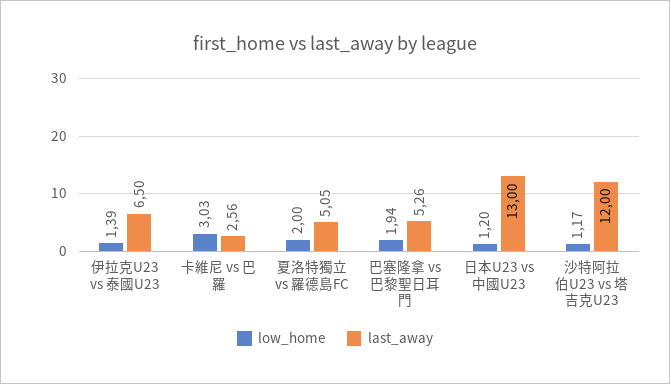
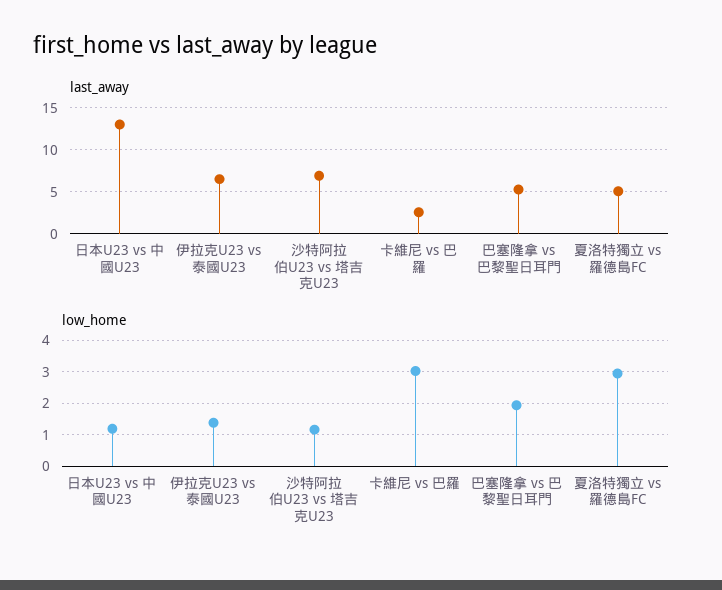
  {
    "low_home": {
      "伊拉克U23 vs 泰國U23": 1.39,
      "卡維尼 vs 巴羅": 3.03,
-     "夏洛特獨立 vs 羅德島FC": 2,
+     "夏洛特獨立 vs 羅德島FC": 3,
      "巴塞隆拿 vs 巴黎聖日耳門": 1.94,
      "日本U23 vs 中國U23": 1.2,
      "沙特阿拉伯U23 vs 塔吉克U23": 1.17
    },
    "last_away": {
      "伊拉克U23 vs 泰國U23": 6.5,
      "卡維尼 vs 巴羅": 2.56,
      "夏洛特獨立 vs 羅德島FC": 5.05,
      "巴塞隆拿 vs 巴黎聖日耳門": 5.26,
      "日本U23 vs 中國U23": 13,
-     "沙特阿拉伯U23 vs 塔吉克U23": 12
+     "沙特阿拉伯U23 vs 塔吉克U23": 7
    }
  }

